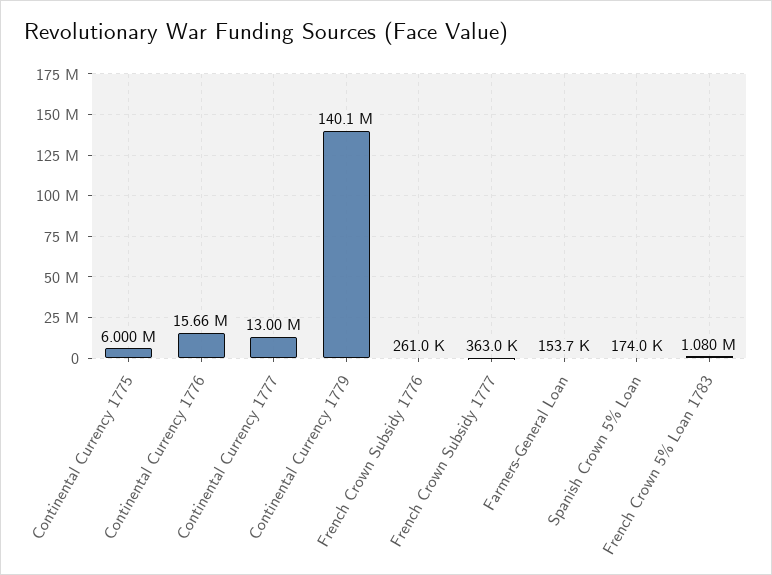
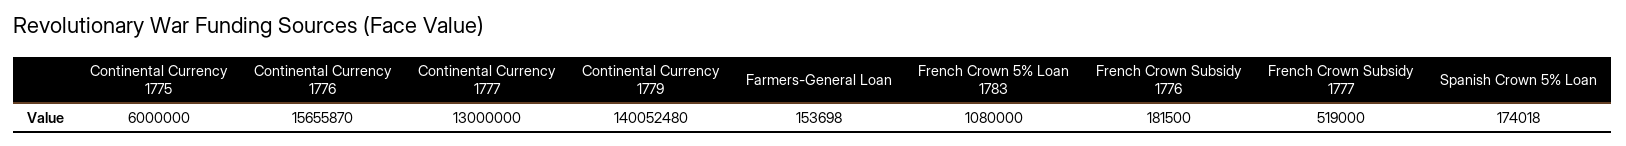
  {
    "Continental Currency 1775": 6000000,
    "Continental Currency 1776": 15655870,
    "Continental Currency 1777": 13000000,
    "Continental Currency 1779": 140052480,
-   "French Crown Subsidy 1776": 261000,
+   "French Crown Subsidy 1776": 181500,
-   "French Crown Subsidy 1777": 363000,
+   "French Crown Subsidy 1777": 519000,
    "Farmers-General Loan": 153698,
    "Spanish Crown 5% Loan": 174018,
    "French Crown 5% Loan 1783": 1080000
  }

